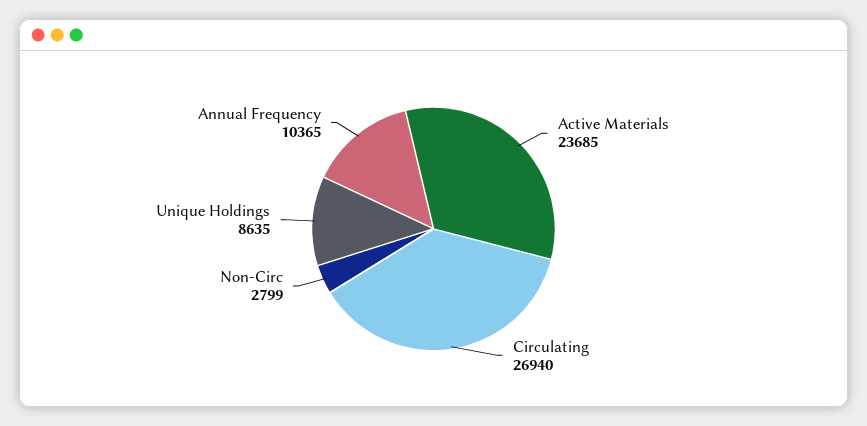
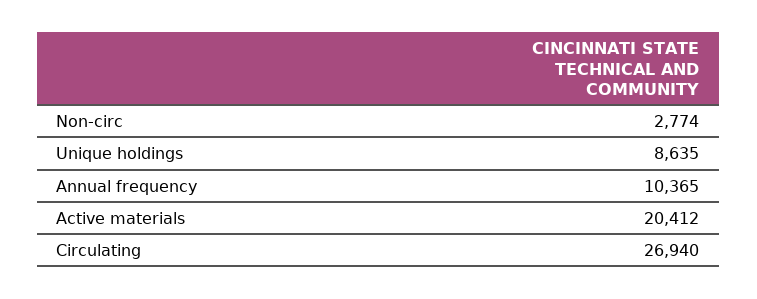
  {
-   "Active Materials": 23685,
+   "Active Materials": 20412,
    "Circulating": 26940,
-   "Non-Circ": 2799,
+   "Non-Circ": 2774,
    "Unique Holdings": 8635,
    "Annual Frequency": 10365
  }

